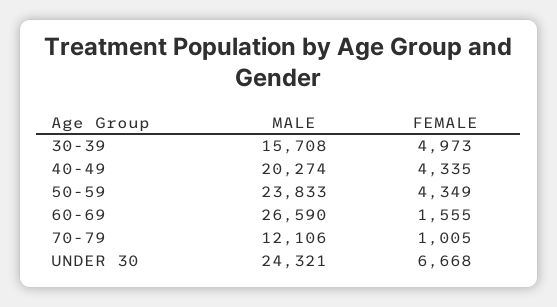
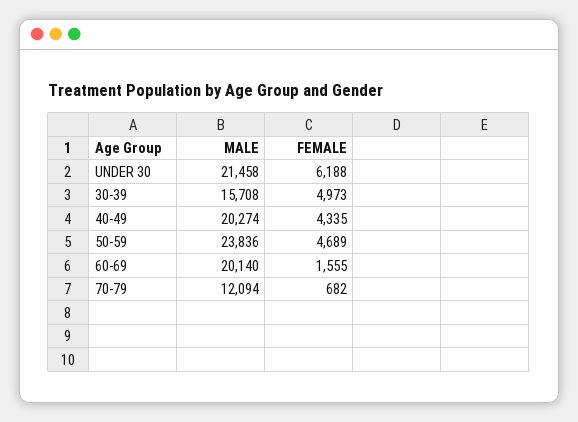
  {
    "MALE": {
      "30-39": 15708,
      "40-49": 20274,
-     "50-59": 23833,
+     "50-59": 23836,
-     "60-69": 26590,
+     "60-69": 20140,
-     "70-79": 12106,
+     "70-79": 12094,
-     "UNDER 30": 24321
+     "UNDER 30": 21458
    },
    "FEMALE": {
      "30-39": 4973,
      "40-49": 4335,
-     "50-59": 4349,
+     "50-59": 4689,
      "60-69": 1555,
-     "70-79": 1005,
+     "70-79": 682,
-     "UNDER 30": 6668
+     "UNDER 30": 6188
    }
  }

